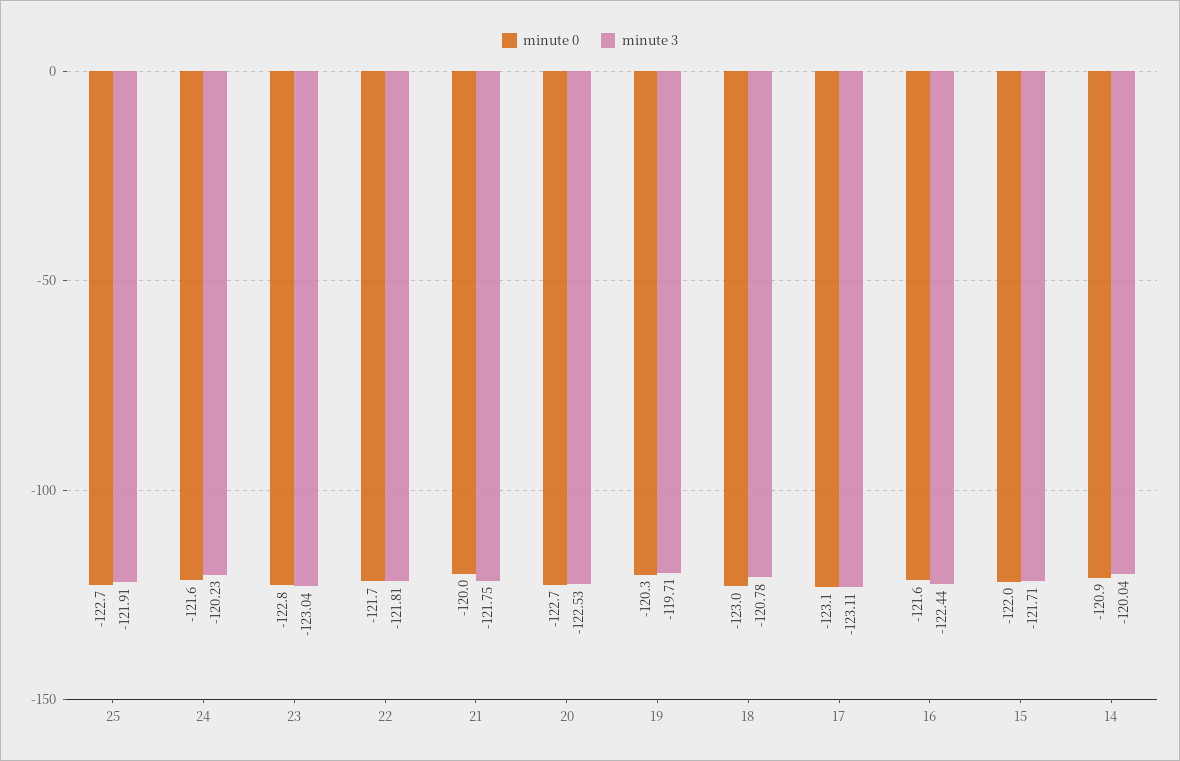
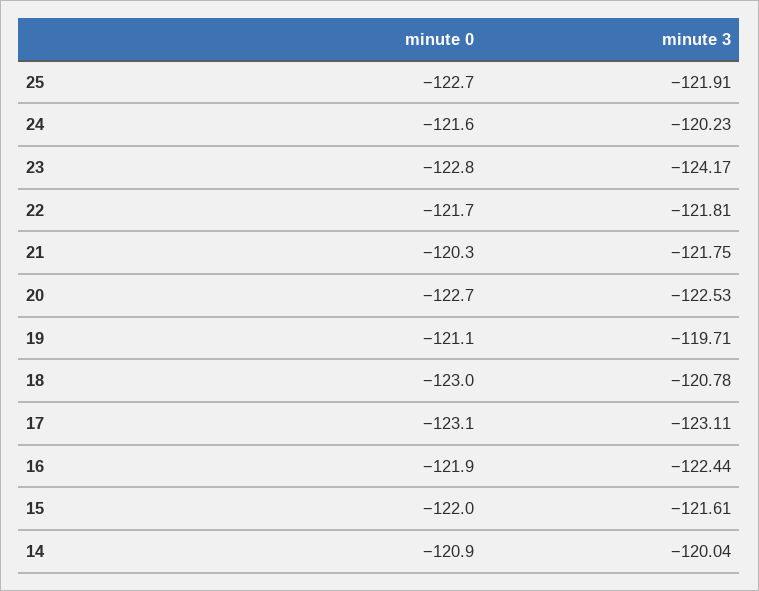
  {
    "minute 0": {
      "25": -122.7,
      "24": -121.6,
      "23": -122.8,
      "22": -121.7,
-     "21": -120,
+     "21": -120.3,
      "20": -122.7,
-     "19": -120.3,
+     "19": -121.1,
      "18": -123,
      "17": -123.1,
-     "16": -121.6,
+     "16": -121.9,
      "15": -122,
      "14": -120.9
    },
    "minute 3": {
      "25": -121.91,
      "24": -120.23,
-     "23": -123.04,
+     "23": -124.17,
      "22": -121.81,
      "21": -121.75,
      "20": -122.53,
      "19": -119.71,
      "18": -120.78,
      "17": -123.11,
      "16": -122.44,
-     "15": -121.71,
+     "15": -121.61,
      "14": -120.04
    }
  }

